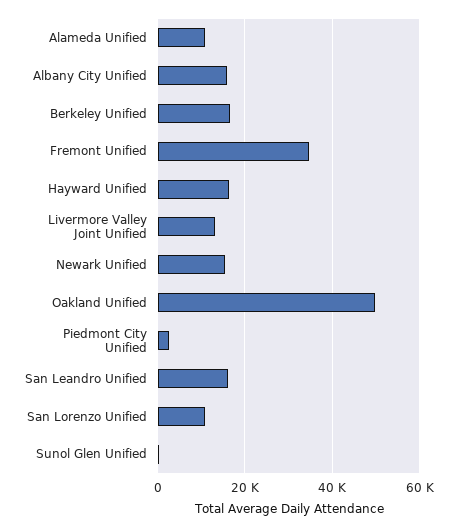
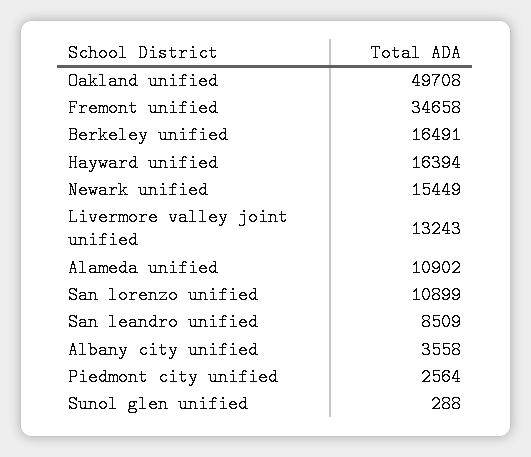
  {
    "Alameda Unified": 10902,
-   "Albany City Unified": 16000,
+   "Albany City Unified": 3558,
    "Berkeley Unified": 16491,
    "Fremont Unified": 34658,
    "Hayward Unified": 16394,
    "Livermore Valley Joint Unified": 13243,
    "Newark Unified": 15449,
    "Oakland Unified": 49708,
    "Piedmont City Unified": 2564,
-   "San Leandro Unified": 16000,
+   "San Leandro Unified": 8509,
    "San Lorenzo Unified": 10899,
    "Sunol Glen Unified": 288
  }

